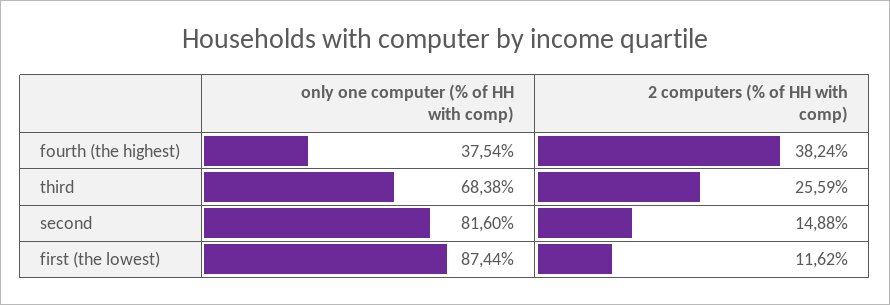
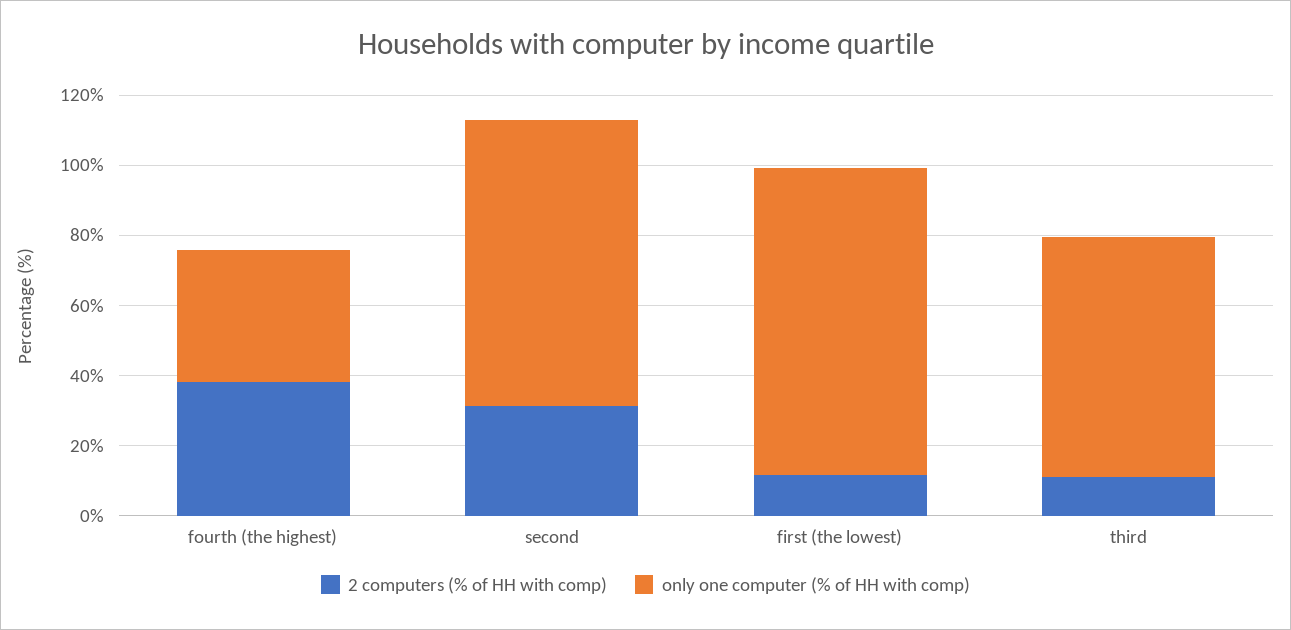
  {
    "only one computer (% of HH with comp)": {
      "fourth (the highest)": 37.54,
      "third": 68.38,
      "second": 81.6,
      "first (the lowest)": 87.44
    },
    "2 computers (% of HH with comp)": {
      "fourth (the highest)": 38.24,
-     "third": 25.59,
+     "third": 10,
-     "second": 14.88,
+     "second": 30,
      "first (the lowest)": 11.62
    }
  }

